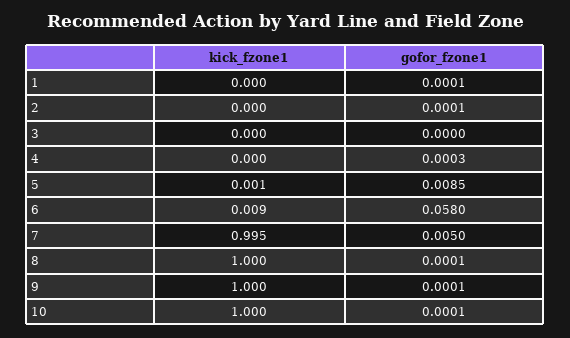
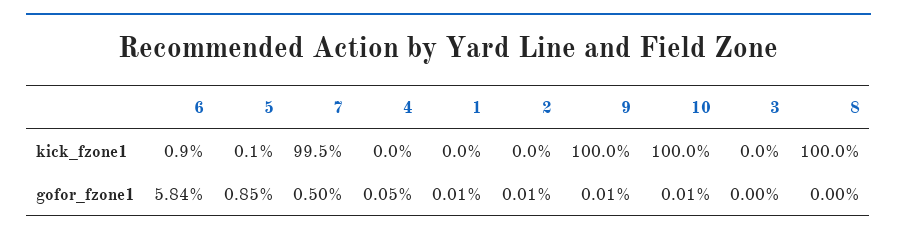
  {
    "kick_fzone1": {
      "1": 0,
      "2": 0,
      "3": 0,
      "4": 0,
      "5": 0.001,
      "6": 0.009,
      "7": 0.995,
      "8": 1,
      "9": 1,
      "10": 1
    },
    "gofor_fzone1": {
      "1": 0.0001,
      "2": 0.0001,
      "3": 0,
-     "4": 0.0003,
+     "4": 0.0005,
      "5": 0.0085,
-     "6": 0.058,
+     "6": 0.0584,
      "7": 0.005,
-     "8": 0.0001,
+     "8": 0,
      "9": 0.0001,
      "10": 0.0001
    }
  }

